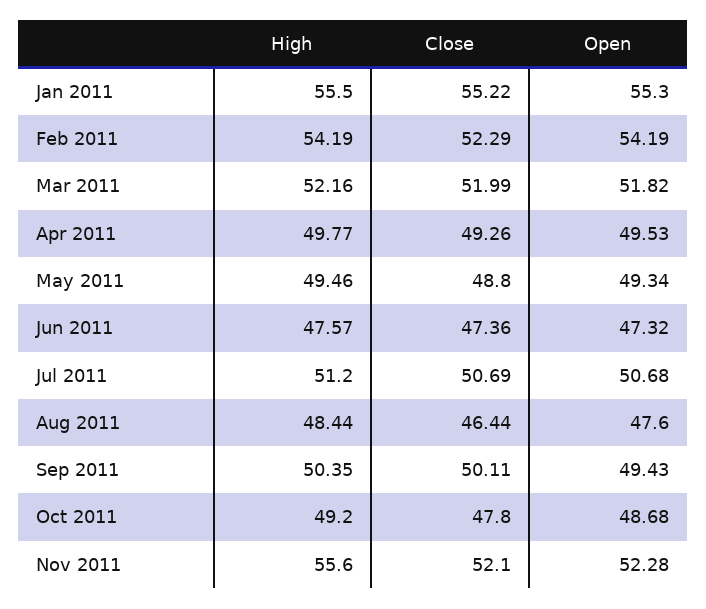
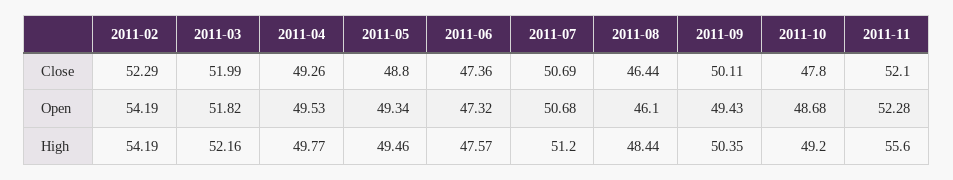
  {
    "High": {
-     "Jan 2011": 55.5,
      "Feb 2011": 54.19,
      "Mar 2011": 52.16,
      "Apr 2011": 49.77,
      "May 2011": 49.46,
      "Jun 2011": 47.57,
      "Jul 2011": 51.2,
      "Aug 2011": 48.44,
      "Sep 2011": 50.35,
      "Oct 2011": 49.2,
      "Nov 2011": 55.6
    },
    "Close": {
-     "Jan 2011": 55.22,
      "Feb 2011": 52.29,
      "Mar 2011": 51.99,
      "Apr 2011": 49.26,
      "May 2011": 48.8,
      "Jun 2011": 47.36,
      "Jul 2011": 50.69,
      "Aug 2011": 46.44,
      "Sep 2011": 50.11,
      "Oct 2011": 47.8,
      "Nov 2011": 52.1
    },
    "Open": {
-     "Jan 2011": 55.3,
      "Feb 2011": 54.19,
      "Mar 2011": 51.82,
      "Apr 2011": 49.53,
      "May 2011": 49.34,
      "Jun 2011": 47.32,
      "Jul 2011": 50.68,
-     "Aug 2011": 47.6,
+     "Aug 2011": 46.1,
      "Sep 2011": 49.43,
      "Oct 2011": 48.68,
      "Nov 2011": 52.28
    }
  }

